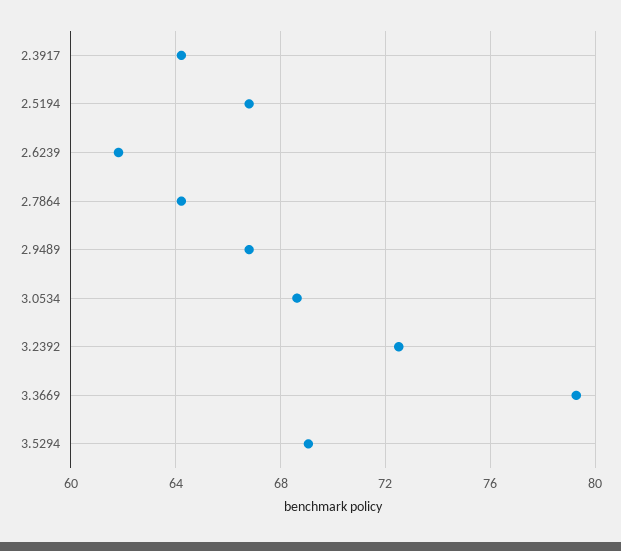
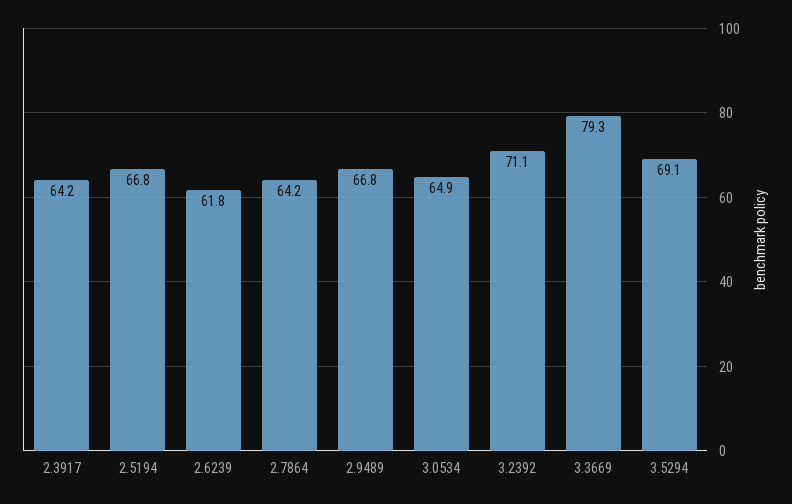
  {
    "2.3917": 64.2,
    "2.5194": 66.8,
    "2.6239": 61.8,
    "2.7864": 64.2,
    "2.9489": 66.8,
-   "3.0534": 68.5,
+   "3.0534": 64.9,
-   "3.2392": 72.5,
+   "3.2392": 71.1,
    "3.3669": 79.3,
    "3.5294": 69.1
  }

